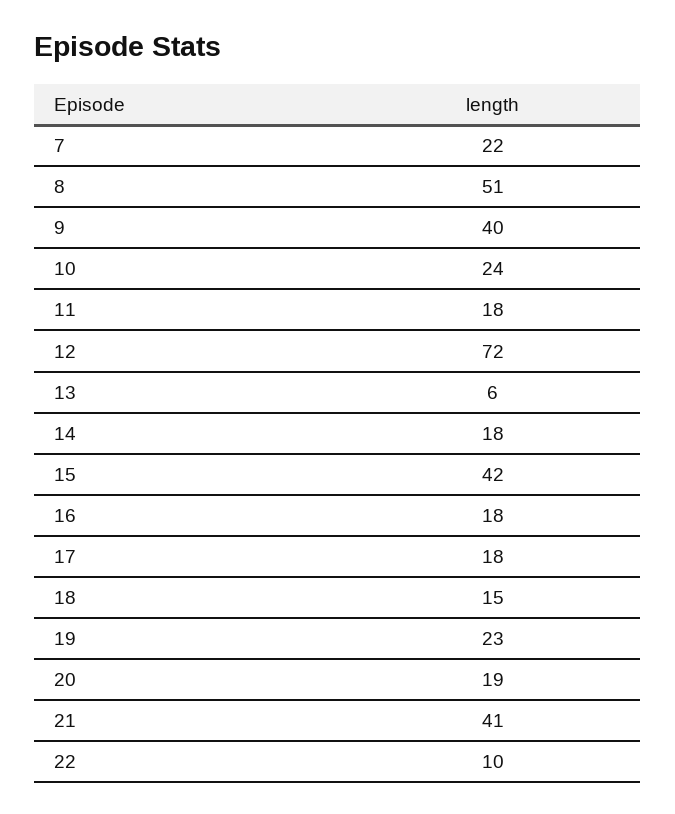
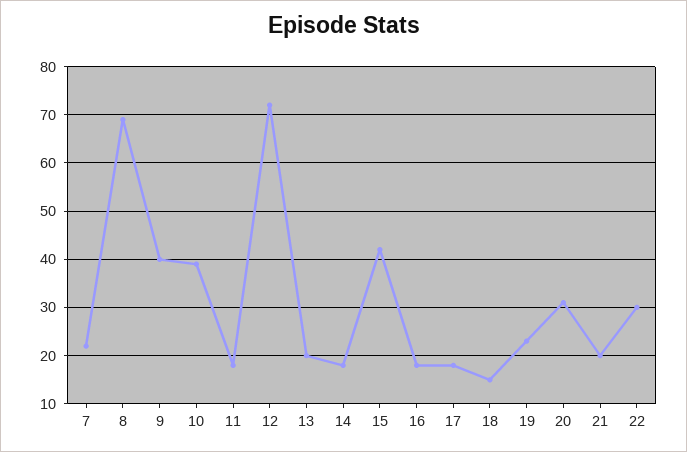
  {
    "7": 22,
-   "8": 51,
+   "8": 70,
    "9": 40,
-   "10": 24,
+   "10": 40,
    "11": 18,
    "12": 72,
-   "13": 6,
+   "13": 20,
    "14": 18,
    "15": 42,
    "16": 18,
    "17": 18,
    "18": 15,
    "19": 23,
-   "20": 19,
+   "20": 30,
-   "21": 41,
+   "21": 20,
-   "22": 10
+   "22": 30
  }

